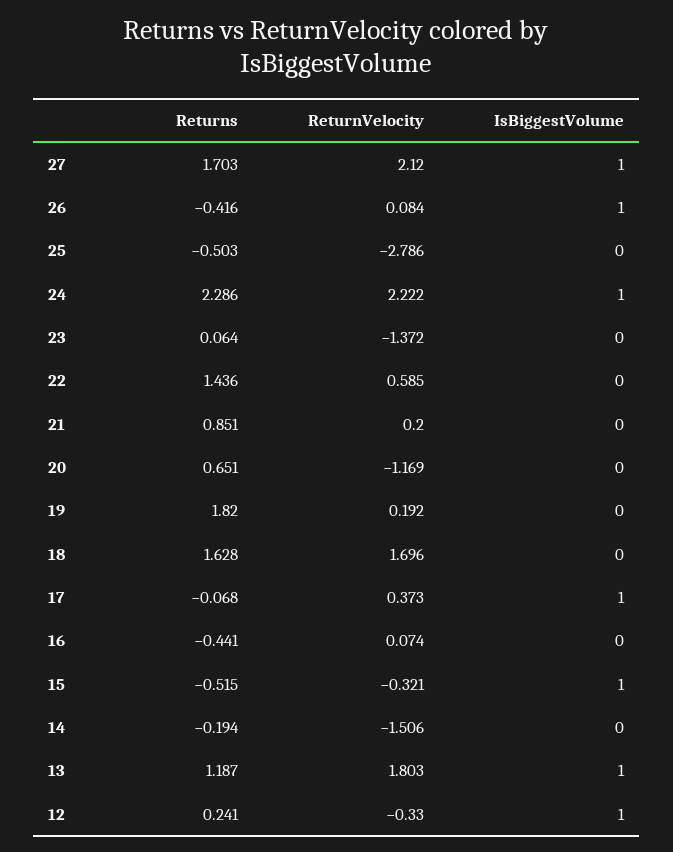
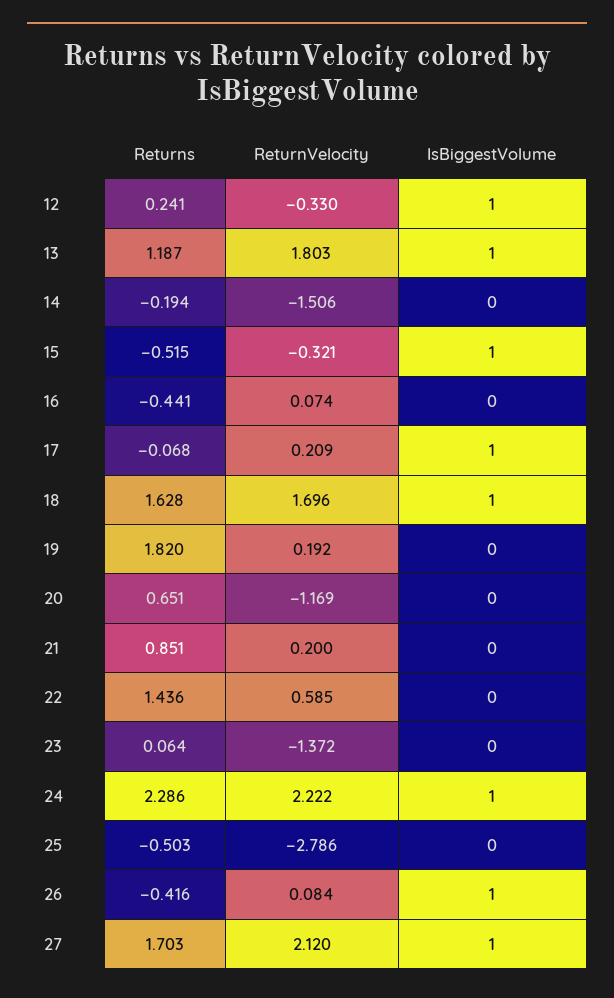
  {
    "Returns": {
      "27": 1.703,
      "26": -0.416,
      "25": -0.503,
      "24": 2.286,
      "23": 0.064,
      "22": 1.436,
      "21": 0.851,
      "20": 0.651,
      "19": 1.82,
      "18": 1.628,
      "17": -0.068,
      "16": -0.441,
      "15": -0.515,
      "14": -0.194,
      "13": 1.187,
      "12": 0.241
    },
    "ReturnVelocity": {
      "27": 2.12,
      "26": 0.084,
      "25": -2.786,
      "24": 2.222,
      "23": -1.372,
      "22": 0.585,
      "21": 0.2,
      "20": -1.169,
      "19": 0.192,
      "18": 1.696,
-     "17": 0.373,
+     "17": 0.209,
      "16": 0.074,
      "15": -0.321,
      "14": -1.506,
      "13": 1.803,
      "12": -0.33
    },
    "IsBiggestVolume": {
      "27": 1,
      "26": 1,
      "25": 0,
      "24": 1,
      "23": 0,
      "22": 0,
      "21": 0,
      "20": 0,
      "19": 0,
-     "18": 0,
+     "18": 1,
      "17": 1,
      "16": 0,
      "15": 1,
      "14": 0,
      "13": 1,
      "12": 1
    }
  }

